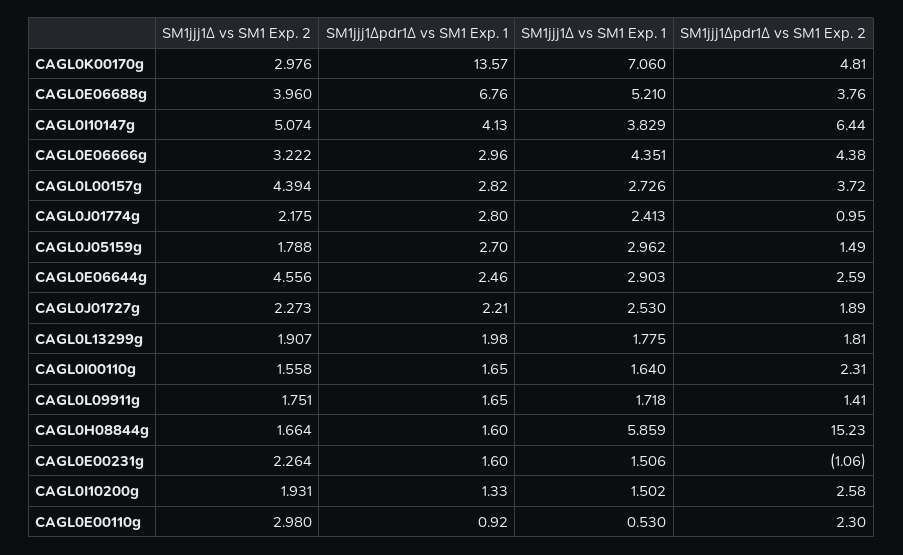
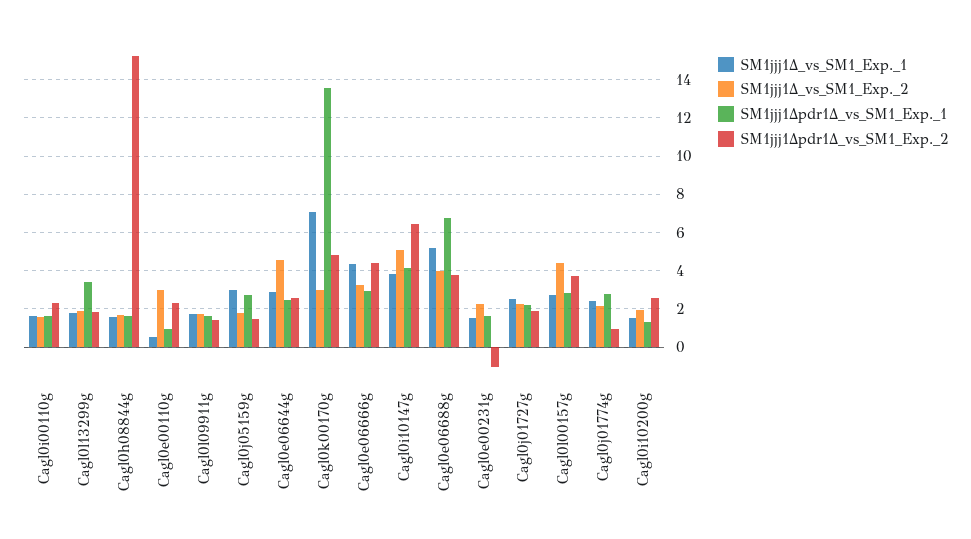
  {
    "SM1jjj1∆ vs SM1 Exp. 2": {
      "CAGL0K00170g": 2.976,
      "CAGL0E06688g": 3.96,
      "CAGL0I10147g": 5.074,
      "CAGL0E06666g": 3.222,
      "CAGL0L00157g": 4.394,
      "CAGL0J01774g": 2.175,
      "CAGL0J05159g": 1.788,
      "CAGL0E06644g": 4.556,
      "CAGL0J01727g": 2.273,
      "CAGL0L13299g": 1.907,
      "CAGL0I00110g": 1.558,
      "CAGL0L09911g": 1.751,
      "CAGL0H08844g": 1.664,
      "CAGL0E00231g": 2.264,
      "CAGL0I10200g": 1.931,
      "CAGL0E00110g": 2.98
    },
    "SM1jjj1∆pdr1∆ vs SM1 Exp. 1": {
      "CAGL0K00170g": 13.57,
      "CAGL0E06688g": 6.76,
      "CAGL0I10147g": 4.13,
      "CAGL0E06666g": 2.96,
      "CAGL0L00157g": 2.82,
      "CAGL0J01774g": 2.8,
      "CAGL0J05159g": 2.7,
      "CAGL0E06644g": 2.46,
      "CAGL0J01727g": 2.21,
-     "CAGL0L13299g": 1.98,
+     "CAGL0L13299g": 3.5,
      "CAGL0I00110g": 1.65,
      "CAGL0L09911g": 1.65,
      "CAGL0H08844g": 1.6,
      "CAGL0E00231g": 1.6,
      "CAGL0I10200g": 1.33,
      "CAGL0E00110g": 0.92
    },
    "SM1jjj1∆ vs SM1 Exp. 1": {
      "CAGL0K00170g": 7.06,
      "CAGL0E06688g": 5.21,
      "CAGL0I10147g": 3.829,
      "CAGL0E06666g": 4.351,
      "CAGL0L00157g": 2.726,
      "CAGL0J01774g": 2.413,
      "CAGL0J05159g": 2.962,
      "CAGL0E06644g": 2.903,
      "CAGL0J01727g": 2.53,
      "CAGL0L13299g": 1.775,
      "CAGL0I00110g": 1.64,
      "CAGL0L09911g": 1.718,
-     "CAGL0H08844g": 5.859,
+     "CAGL0H08844g": 1.5,
      "CAGL0E00231g": 1.506,
      "CAGL0I10200g": 1.502,
      "CAGL0E00110g": 0.53
    },
    "SM1jjj1∆pdr1∆ vs SM1 Exp. 2": {
      "CAGL0K00170g": 4.81,
      "CAGL0E06688g": 3.76,
      "CAGL0I10147g": 6.44,
      "CAGL0E06666g": 4.38,
      "CAGL0L00157g": 3.72,
      "CAGL0J01774g": 0.95,
      "CAGL0J05159g": 1.49,
      "CAGL0E06644g": 2.59,
      "CAGL0J01727g": 1.89,
      "CAGL0L13299g": 1.81,
      "CAGL0I00110g": 2.31,
      "CAGL0L09911g": 1.41,
      "CAGL0H08844g": 15.23,
      "CAGL0E00231g": -1.06,
      "CAGL0I10200g": 2.58,
      "CAGL0E00110g": 2.3
    }
  }

